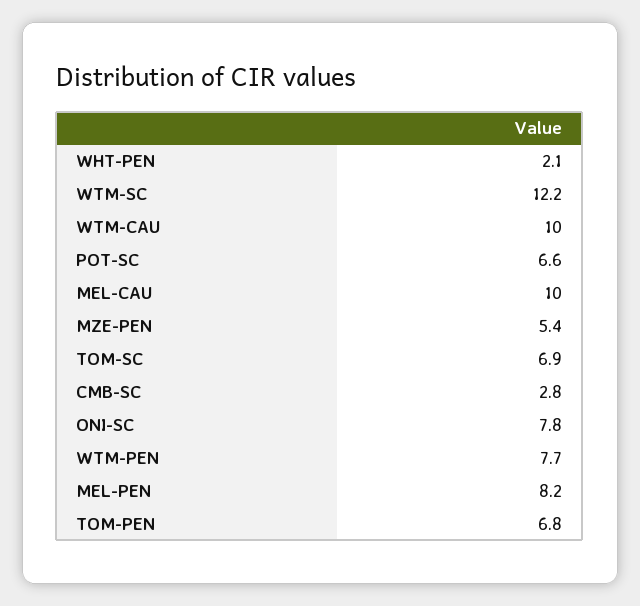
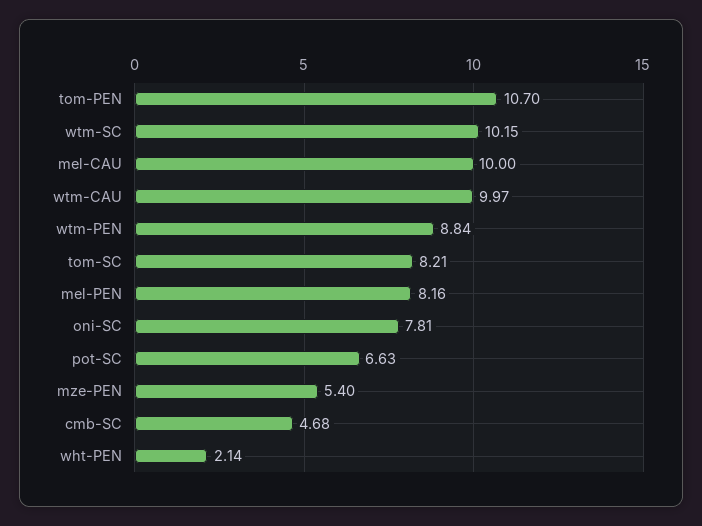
  {
    "WHT-PEN": 2.14,
-   "WTM-SC": 12.2,
+   "WTM-SC": 10.15,
    "WTM-CAU": 9.97,
    "POT-SC": 6.63,
    "MEL-CAU": 10,
    "MZE-PEN": 5.4,
-   "TOM-SC": 6.9,
+   "TOM-SC": 8.21,
-   "CMB-SC": 2.8,
+   "CMB-SC": 4.68,
    "ONI-SC": 7.81,
-   "WTM-PEN": 7.7,
+   "WTM-PEN": 8.84,
    "MEL-PEN": 8.16,
-   "TOM-PEN": 6.8
+   "TOM-PEN": 10.7
  }

